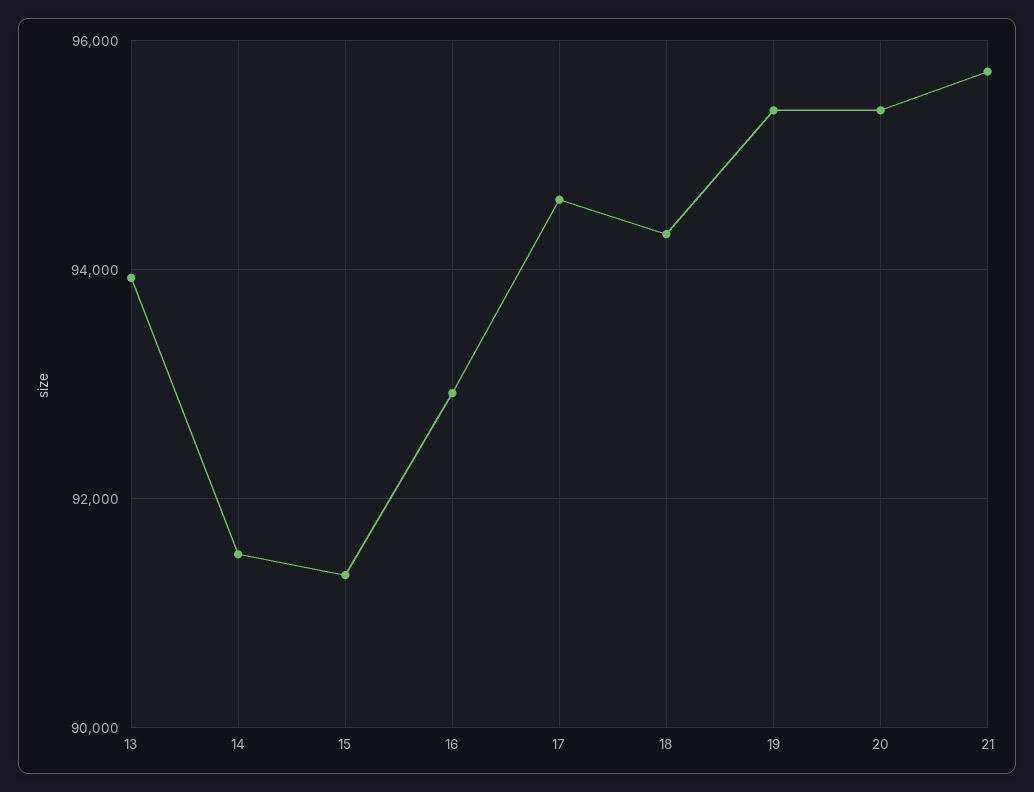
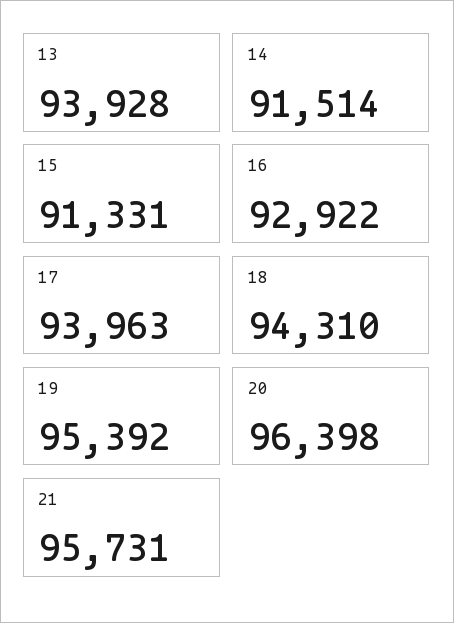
  {
    "13": 93928,
    "14": 91514,
    "15": 91331,
    "16": 92922,
-   "17": 94600,
+   "17": 93963,
    "18": 94310,
    "19": 95392,
-   "20": 95400,
+   "20": 96398,
    "21": 95731
  }

